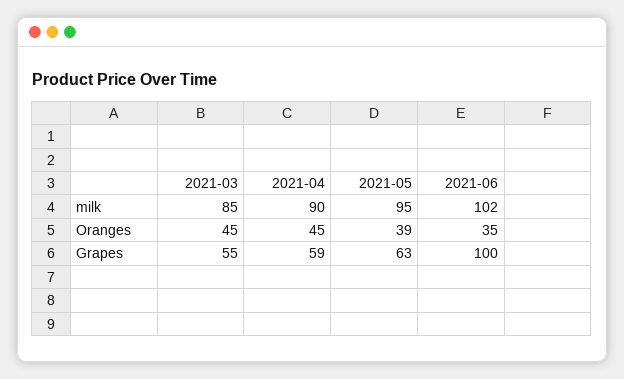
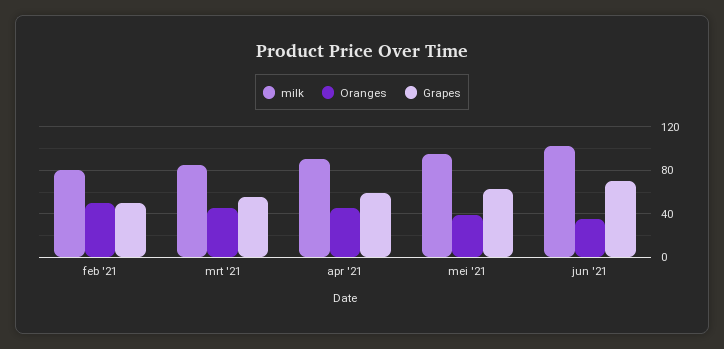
  {
    "milk": {
      "2021-03": 85,
      "2021-04": 90,
      "2021-05": 95,
-     "2021-06": 102
+     "2021-06": 102,
+     "feb '21": 80
    },
    "Oranges": {
      "2021-03": 45,
      "2021-04": 45,
      "2021-05": 39,
-     "2021-06": 35
+     "2021-06": 35,
+     "feb '21": 50
    },
    "Grapes": {
      "2021-03": 55,
      "2021-04": 59,
      "2021-05": 63,
-     "2021-06": 100
+     "2021-06": 70,
+     "feb '21": 50
    }
  }

